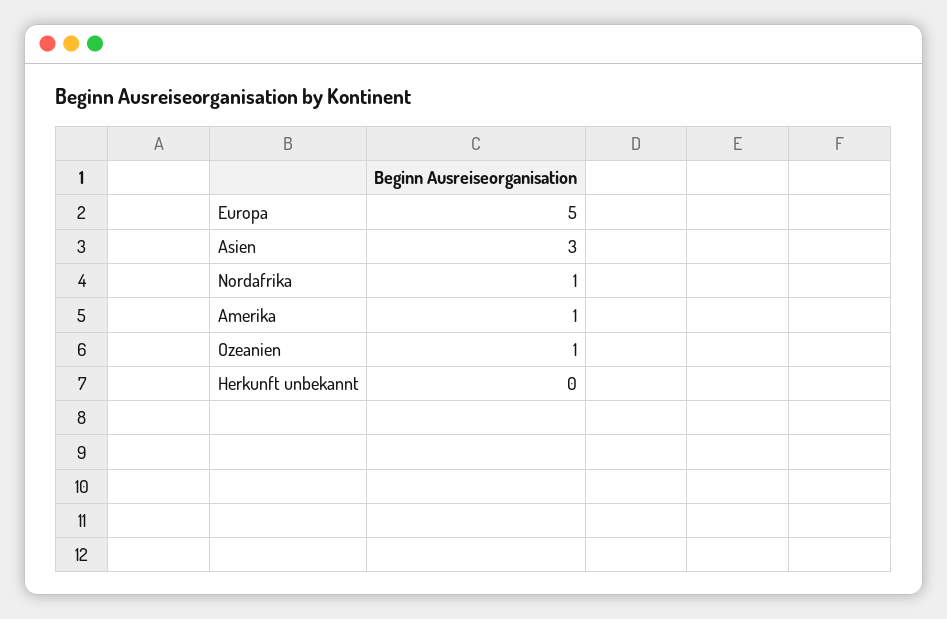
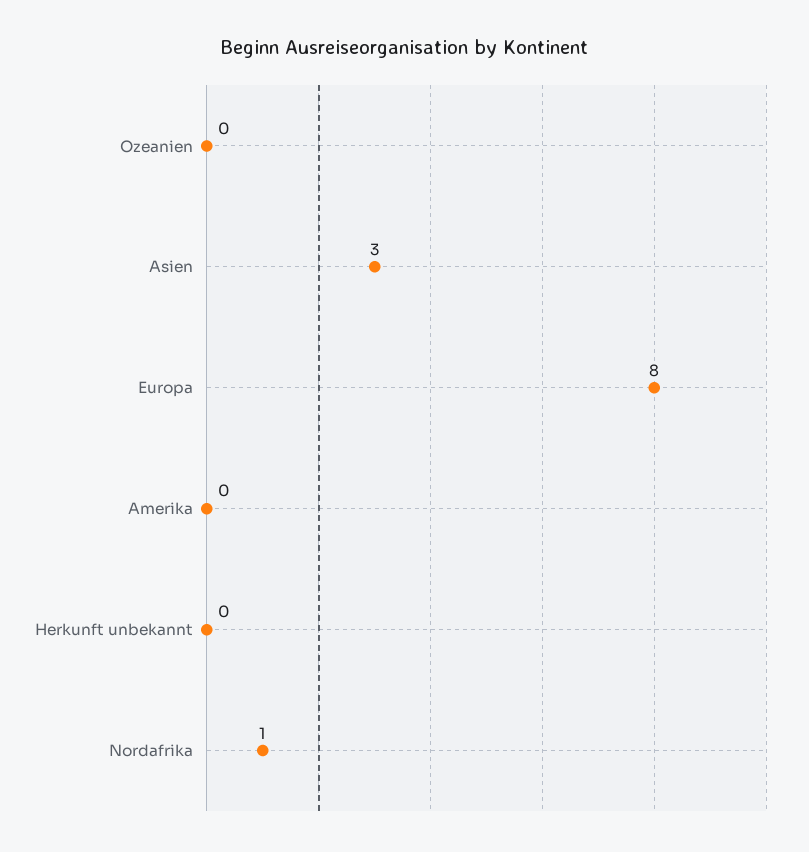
  {
-   "Europa": 5,
+   "Europa": 8,
    "Asien": 3,
    "Nordafrika": 1,
-   "Amerika": 1,
+   "Amerika": 0,
-   "Ozeanien": 1,
+   "Ozeanien": 0,
    "Herkunft unbekannt": 0
  }

